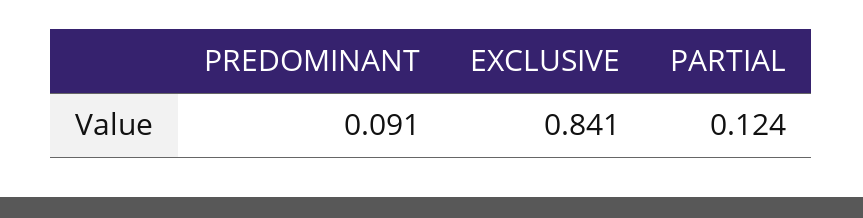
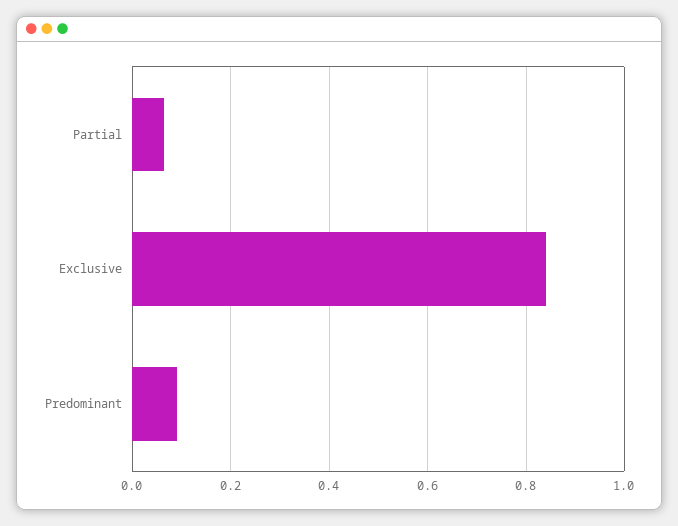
  {
    "PREDOMINANT": 0.091,
    "EXCLUSIVE": 0.841,
-   "PARTIAL": 0.124
+   "PARTIAL": 0.06
  }

